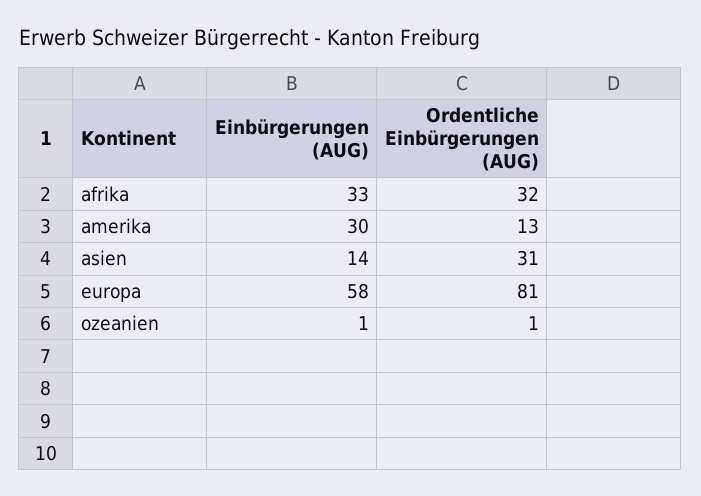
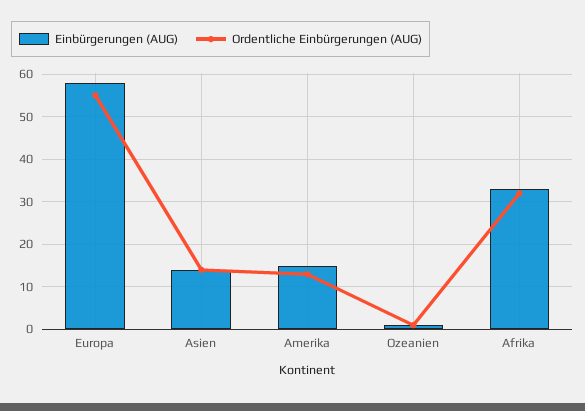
  {
    "Einbürgerungen (AUG)": {
      "afrika": 33,
-     "amerika": 30,
+     "amerika": 15,
      "asien": 14,
      "europa": 58,
      "ozeanien": 1
    },
    "Ordentliche Einbürgerungen (AUG)": {
      "afrika": 32,
      "amerika": 13,
-     "asien": 31,
+     "asien": 15,
-     "europa": 81,
+     "europa": 55,
      "ozeanien": 1
    }
  }

